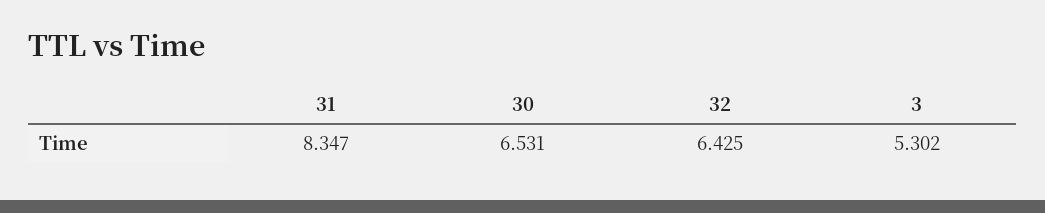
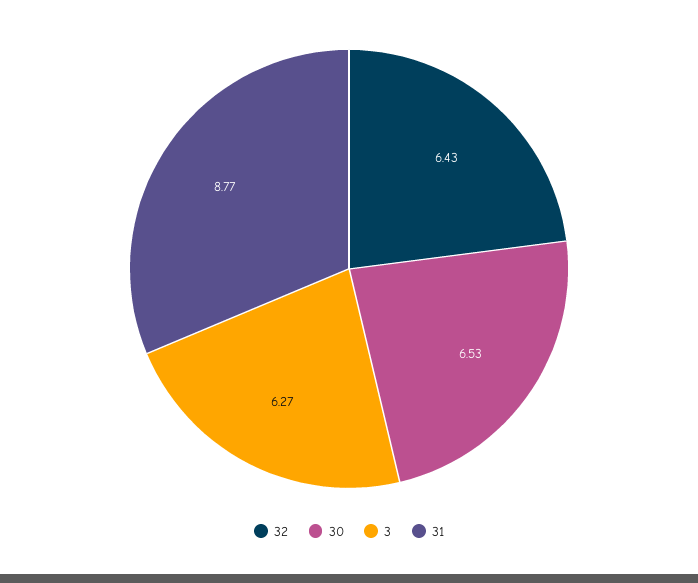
  {
-   "31": 8.347,
+   "31": 8.77,
    "30": 6.531,
    "32": 6.425,
-   "3": 5.302
+   "3": 6.27
  }

